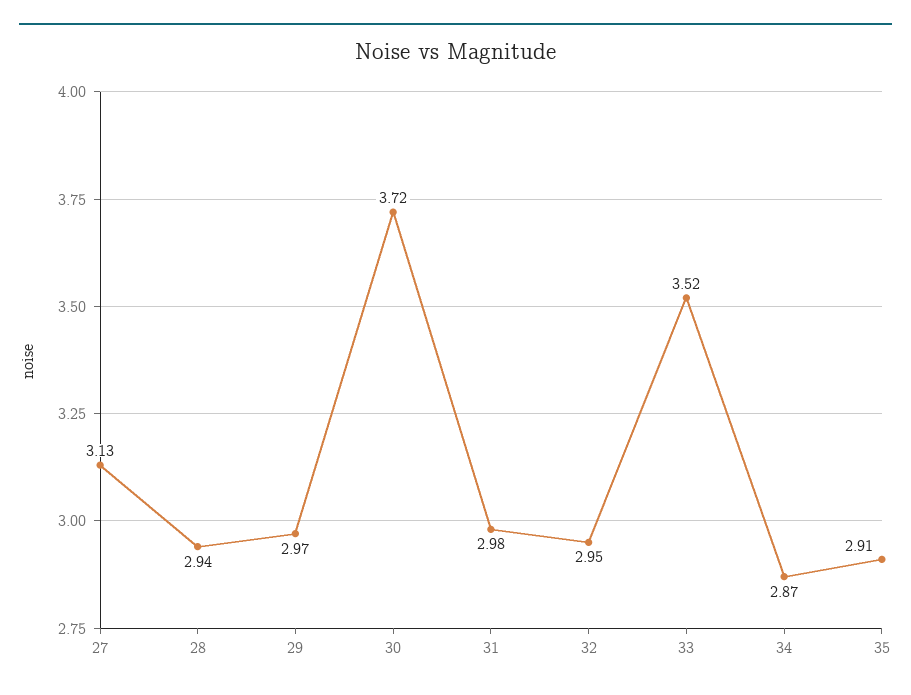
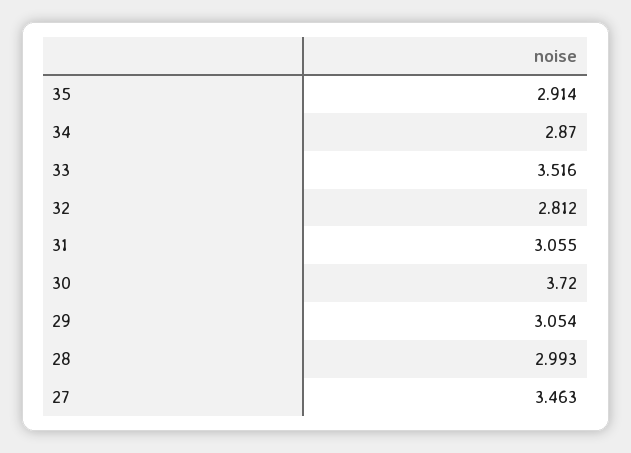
  {
-   "27": 3.13,
+   "27": 3.463,
-   "28": 2.94,
+   "28": 2.993,
-   "29": 2.97,
+   "29": 3.054,
    "30": 3.72,
-   "31": 2.98,
+   "31": 3.055,
-   "32": 2.95,
+   "32": 2.812,
    "33": 3.516,
    "34": 2.87,
    "35": 2.914
  }

